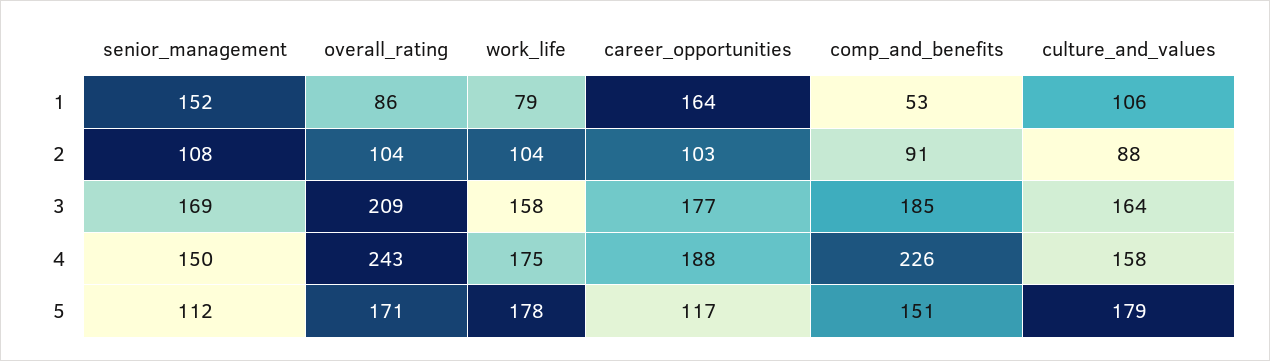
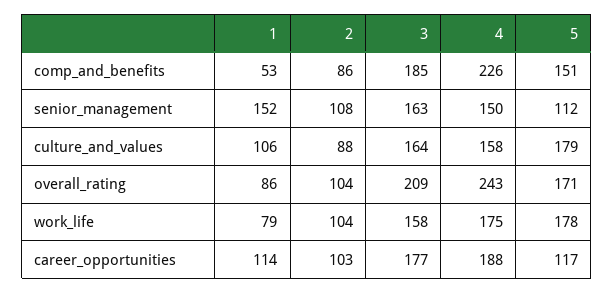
  {
    "senior_management": {
      "1": 152,
      "2": 108,
-     "3": 169,
+     "3": 163,
      "4": 150,
      "5": 112
    },
    "overall_rating": {
      "1": 86,
      "2": 104,
      "3": 209,
      "4": 243,
      "5": 171
    },
    "work_life": {
      "1": 79,
      "2": 104,
      "3": 158,
      "4": 175,
      "5": 178
    },
    "career_opportunities": {
-     "1": 164,
+     "1": 114,
      "2": 103,
      "3": 177,
      "4": 188,
      "5": 117
    },
    "comp_and_benefits": {
      "1": 53,
-     "2": 91,
+     "2": 86,
      "3": 185,
      "4": 226,
      "5": 151
    },
    "culture_and_values": {
      "1": 106,
      "2": 88,
      "3": 164,
      "4": 158,
      "5": 179
    }
  }

